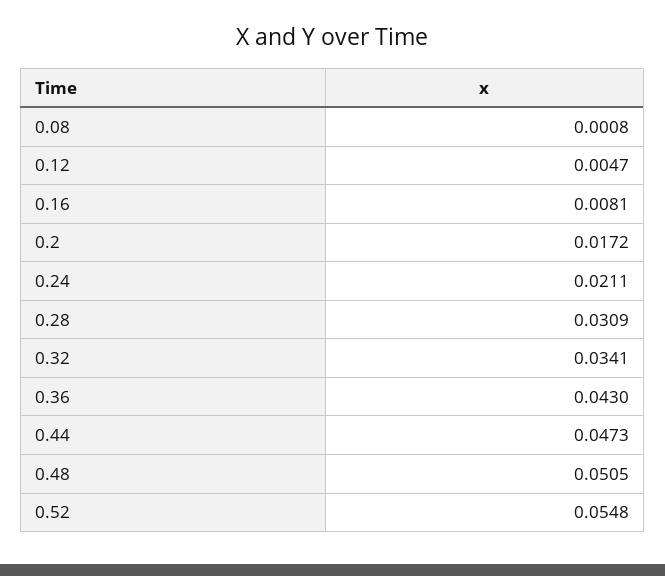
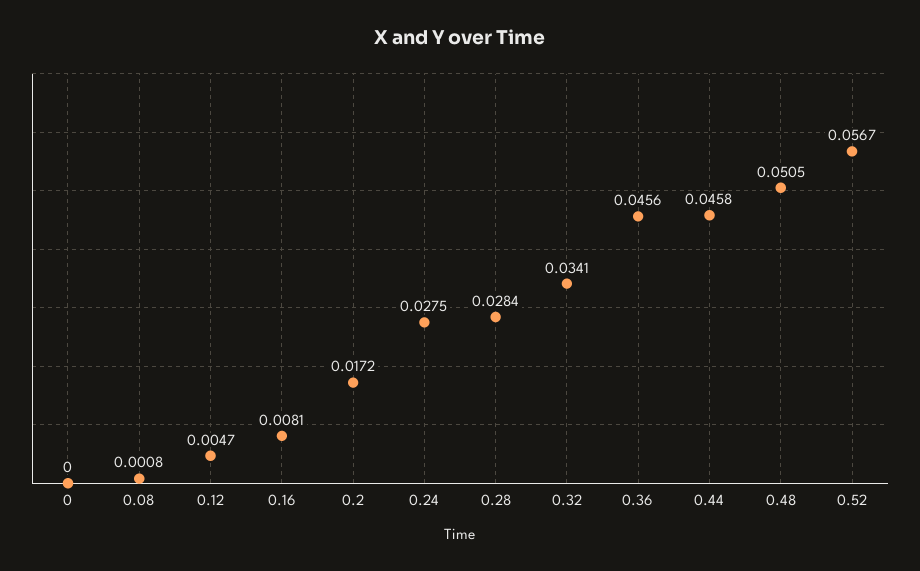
  {
    "0.08": 0.0008,
    "0.12": 0.0047,
    "0.16": 0.0081,
    "0.2": 0.0172,
-   "0.24": 0.0211,
+   "0.24": 0.0275,
-   "0.28": 0.0309,
+   "0.28": 0.0284,
    "0.32": 0.0341,
-   "0.36": 0.043,
+   "0.36": 0.0456,
-   "0.44": 0.0473,
+   "0.44": 0.0458,
    "0.48": 0.0505,
-   "0.52": 0.0548
+   "0.52": 0.0567,
+   "0": 0
  }

